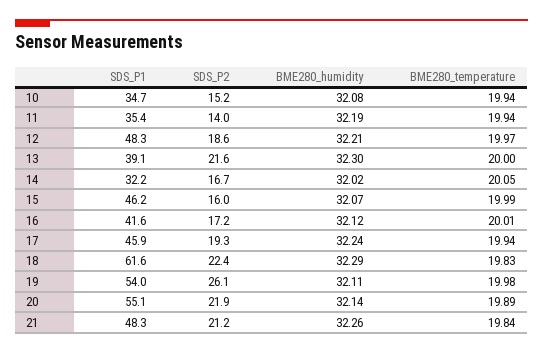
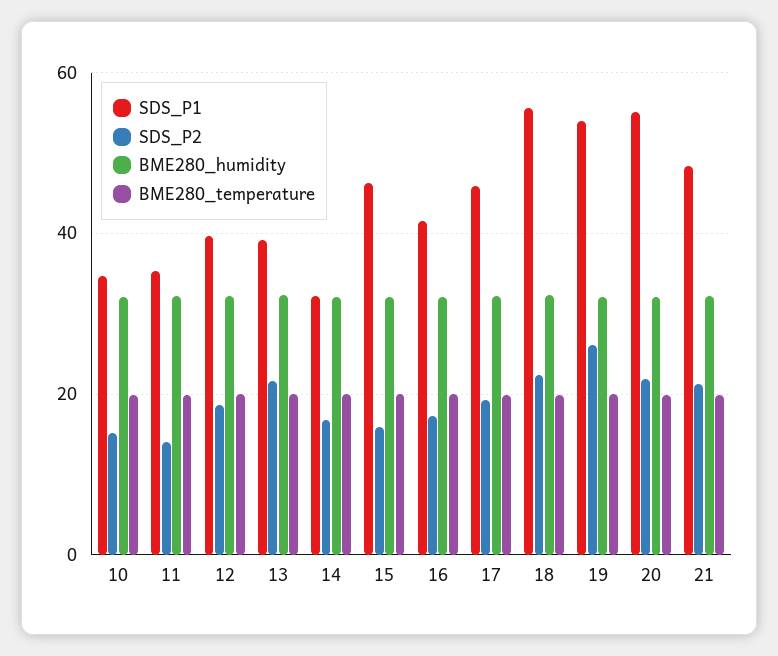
  {
    "SDS_P1": {
      "10": 34.7,
      "11": 35.4,
-     "12": 48.3,
+     "12": 40,
      "13": 39.1,
      "14": 32.2,
      "15": 46.2,
      "16": 41.6,
      "17": 45.9,
-     "18": 61.6,
+     "18": 56,
      "19": 54,
      "20": 55.1,
      "21": 48.3
    },
    "SDS_P2": {
      "10": 15.2,
      "11": 14,
      "12": 18.6,
      "13": 21.6,
      "14": 16.7,
      "15": 16,
      "16": 17.2,
      "17": 19.3,
      "18": 22.4,
      "19": 26.1,
      "20": 21.9,
      "21": 21.2
    },
    "BME280_humidity": {
      "10": 32.08,
      "11": 32.19,
      "12": 32.21,
      "13": 32.3,
      "14": 32.02,
      "15": 32.07,
      "16": 32.12,
      "17": 32.24,
      "18": 32.29,
      "19": 32.11,
      "20": 32.14,
      "21": 32.26
    },
    "BME280_temperature": {
      "10": 19.94,
      "11": 19.94,
      "12": 19.97,
      "13": 20,
      "14": 20.05,
      "15": 19.99,
      "16": 20.01,
      "17": 19.94,
      "18": 19.83,
      "19": 19.98,
      "20": 19.89,
      "21": 19.84
    }
  }

